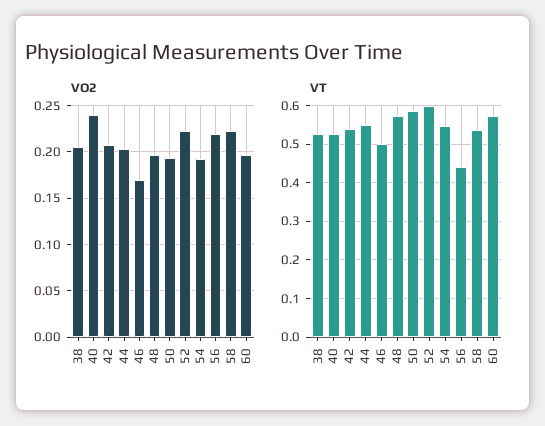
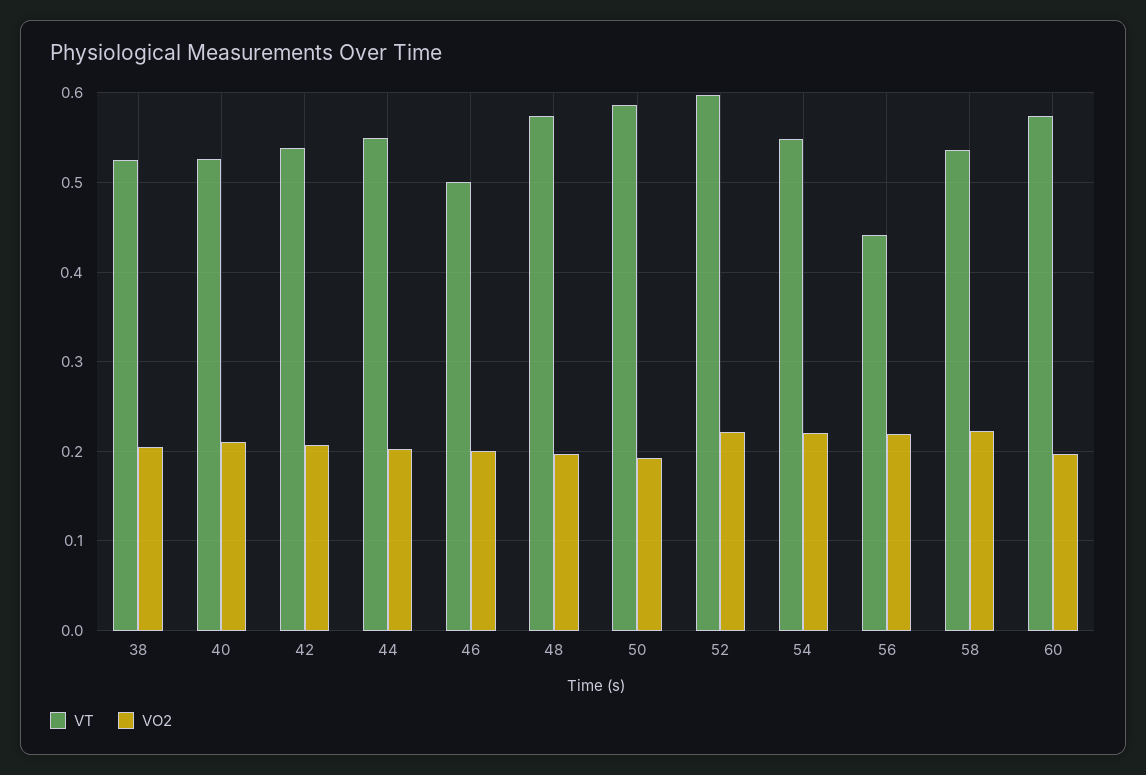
  {
    "VO2": {
      "38": 0.21,
-     "40": 0.24,
+     "40": 0.21,
      "42": 0.21,
      "44": 0.2,
-     "46": 0.17,
+     "46": 0.2,
      "48": 0.2,
      "50": 0.19,
      "52": 0.22,
-     "54": 0.19,
+     "54": 0.22,
      "56": 0.22,
      "58": 0.22,
      "60": 0.2
    },
    "VT": {
      "38": 0.53,
      "40": 0.53,
      "42": 0.54,
      "44": 0.55,
      "46": 0.5,
      "48": 0.57,
      "50": 0.59,
      "52": 0.6,
      "54": 0.55,
      "56": 0.44,
      "58": 0.54,
      "60": 0.57
    }
  }

